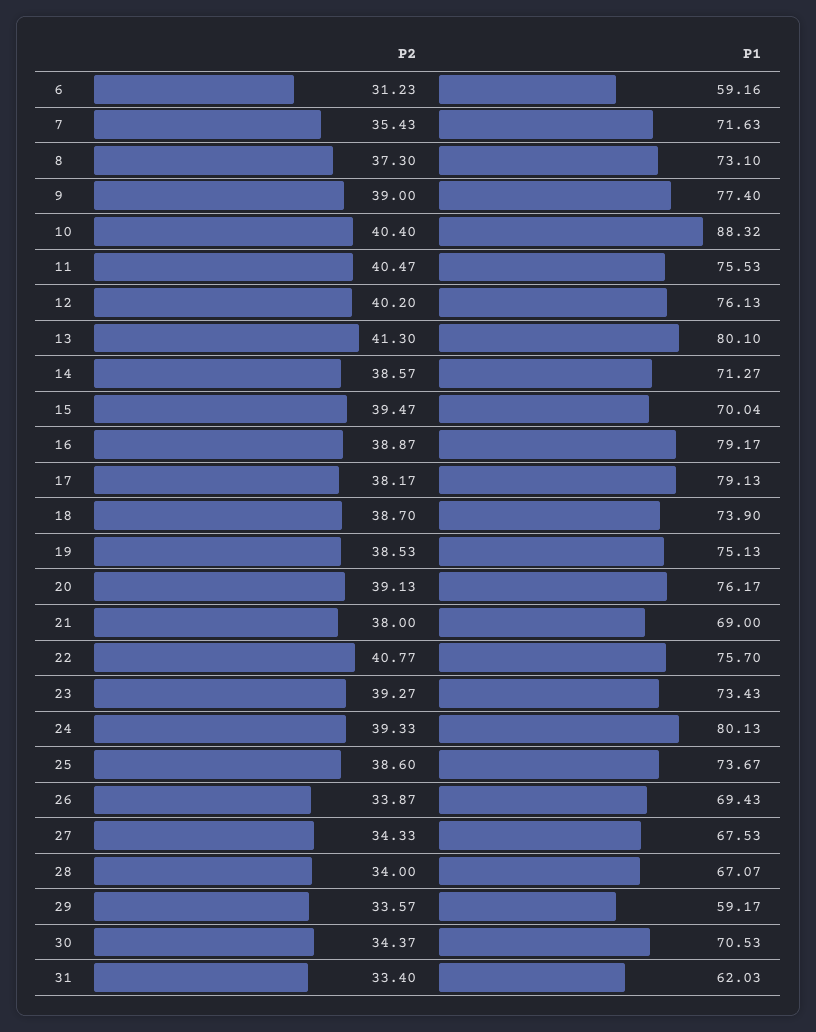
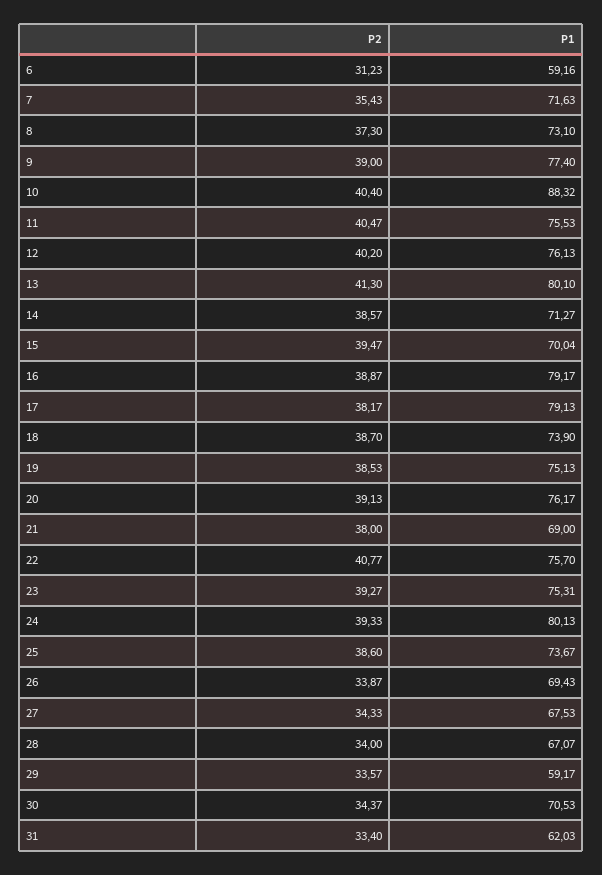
  {
    "P2": {
      "6": 31.23,
      "7": 35.43,
      "8": 37.3,
      "9": 39,
      "10": 40.4,
      "11": 40.47,
      "12": 40.2,
      "13": 41.3,
      "14": 38.57,
      "15": 39.47,
      "16": 38.87,
      "17": 38.17,
      "18": 38.7,
      "19": 38.53,
      "20": 39.13,
      "21": 38,
      "22": 40.77,
      "23": 39.27,
      "24": 39.33,
      "25": 38.6,
      "26": 33.87,
      "27": 34.33,
      "28": 34,
      "29": 33.57,
      "30": 34.37,
      "31": 33.4
    },
    "P1": {
      "6": 59.16,
      "7": 71.63,
      "8": 73.1,
      "9": 77.4,
      "10": 88.32,
      "11": 75.53,
      "12": 76.13,
      "13": 80.1,
      "14": 71.27,
      "15": 70.04,
      "16": 79.17,
      "17": 79.13,
      "18": 73.9,
      "19": 75.13,
      "20": 76.17,
      "21": 69,
      "22": 75.7,
-     "23": 73.43,
+     "23": 75.31,
      "24": 80.13,
      "25": 73.67,
      "26": 69.43,
      "27": 67.53,
      "28": 67.07,
      "29": 59.17,
      "30": 70.53,
      "31": 62.03
    }
  }

